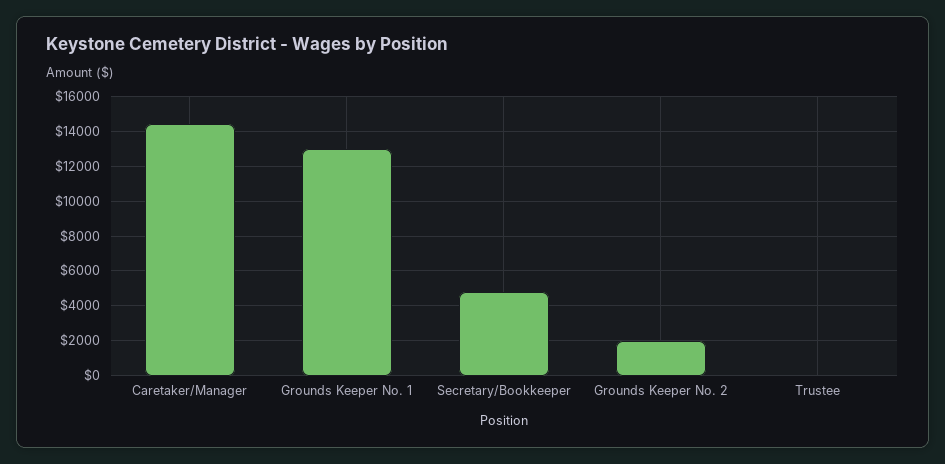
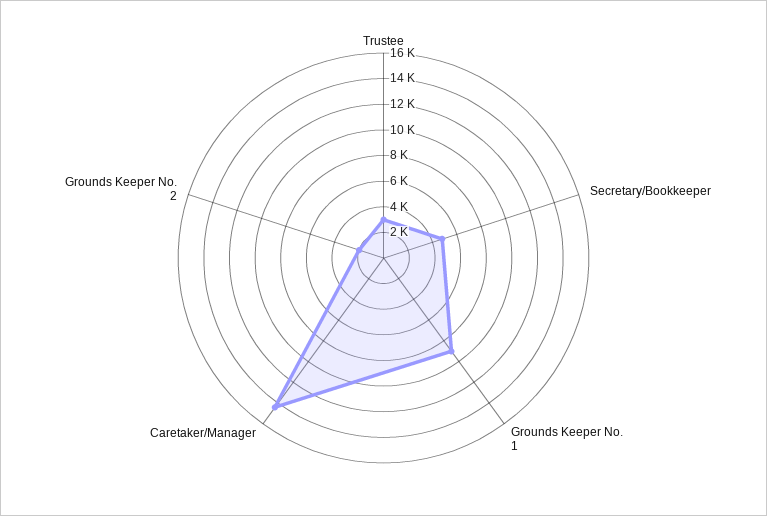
  {
    "Caretaker/Manager": 14500,
-   "Grounds Keeper No. 1": 13000,
+   "Grounds Keeper No. 1": 9000,
    "Secretary/Bookkeeper": 5000,
    "Grounds Keeper No. 2": 2000,
-   "Trustee": 0
+   "Trustee": 3000
  }

